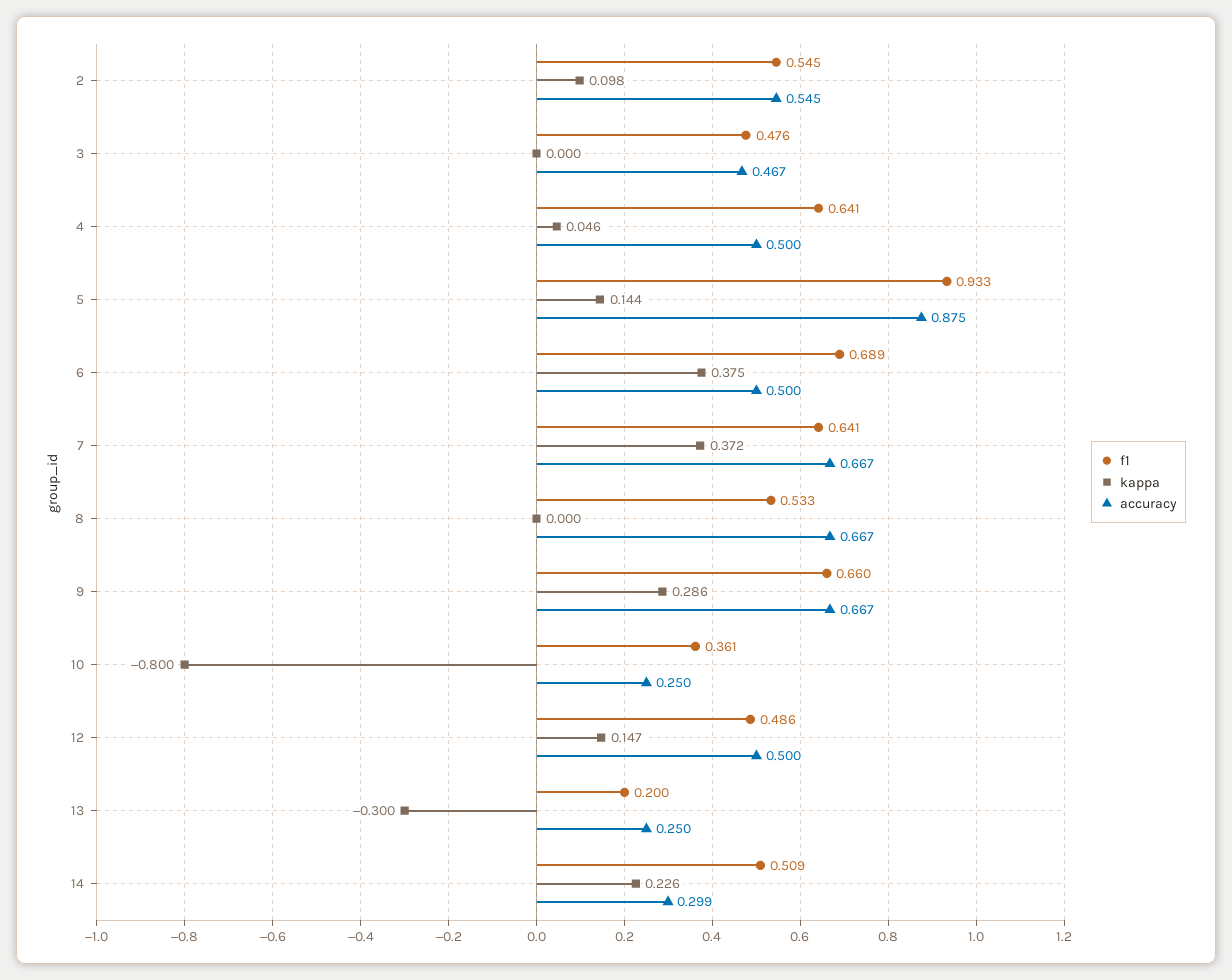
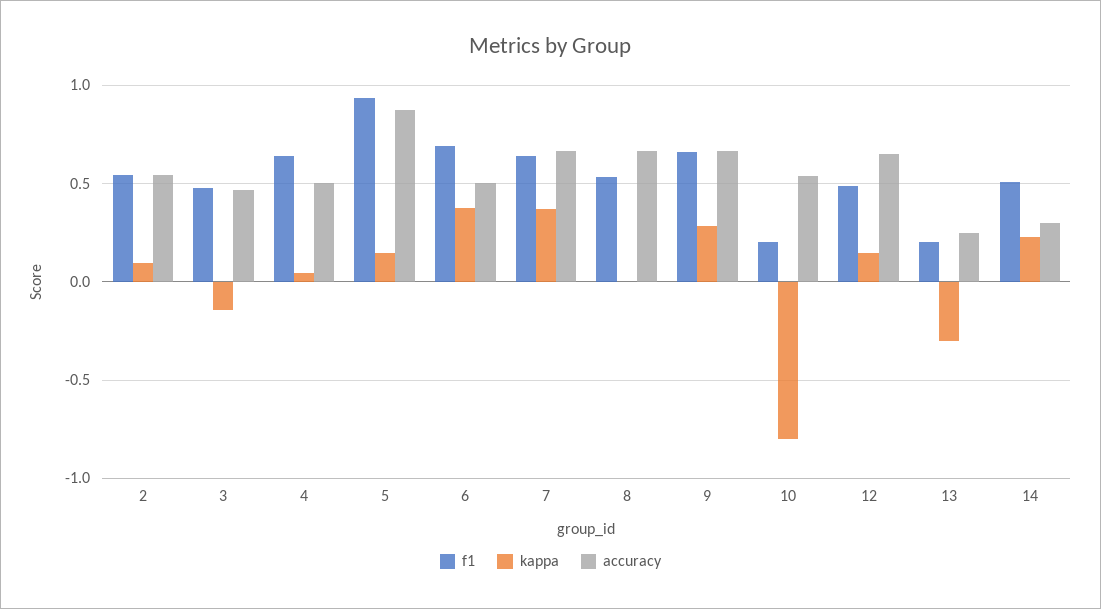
  {
    "f1": {
      "2": 0.545,
      "3": 0.476,
      "4": 0.641,
      "5": 0.933,
      "6": 0.689,
      "7": 0.641,
      "8": 0.533,
      "9": 0.66,
-     "10": 0.361,
+     "10": 0.2,
      "12": 0.486,
      "13": 0.2,
      "14": 0.509
    },
    "kappa": {
      "2": 0.098,
-     "3": 0,
+     "3": -0.15,
      "4": 0.046,
      "5": 0.144,
      "6": 0.375,
      "7": 0.372,
      "8": 0,
      "9": 0.286,
      "10": -0.8,
      "12": 0.147,
      "13": -0.3,
      "14": 0.226
    },
    "accuracy": {
      "2": 0.545,
      "3": 0.467,
      "4": 0.5,
      "5": 0.875,
      "6": 0.5,
      "7": 0.667,
      "8": 0.667,
      "9": 0.667,
-     "10": 0.25,
+     "10": 0.55,
-     "12": 0.5,
+     "12": 0.65,
      "13": 0.25,
      "14": 0.299
    }
  }

